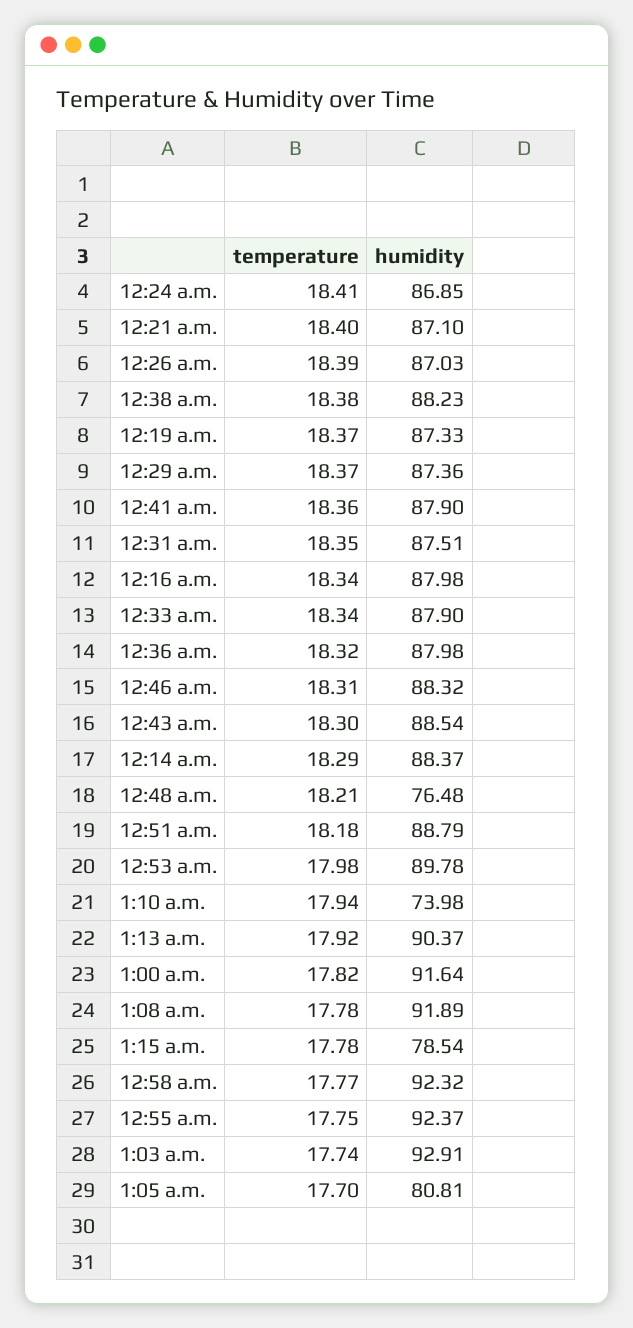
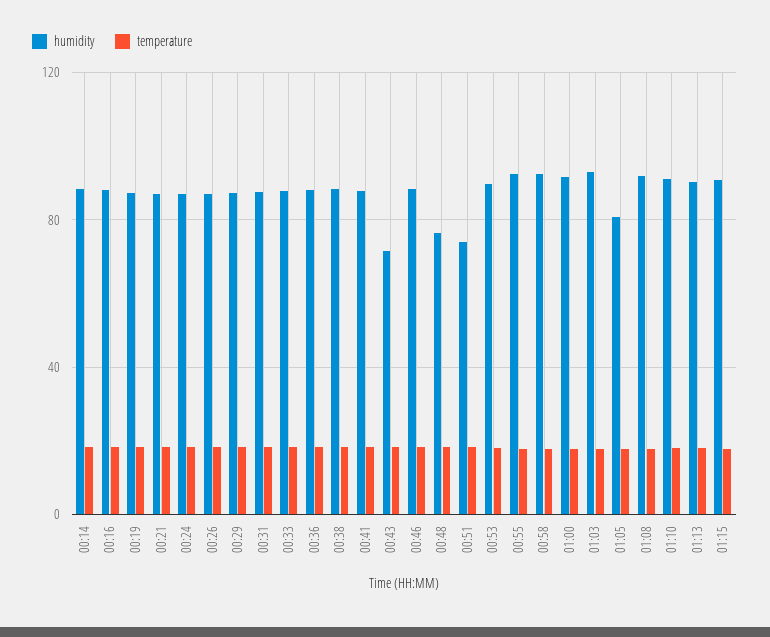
  {
    "temperature": {
      "12:24 a.m.": 18.41,
      "12:21 a.m.": 18.4,
      "12:26 a.m.": 18.39,
      "12:38 a.m.": 18.38,
      "12:19 a.m.": 18.37,
      "12:29 a.m.": 18.37,
      "12:41 a.m.": 18.36,
      "12:31 a.m.": 18.35,
      "12:16 a.m.": 18.34,
      "12:33 a.m.": 18.34,
      "12:36 a.m.": 18.32,
      "12:46 a.m.": 18.31,
      "12:43 a.m.": 18.3,
      "12:14 a.m.": 18.29,
      "12:48 a.m.": 18.21,
      "12:51 a.m.": 18.18,
      "12:53 a.m.": 17.98,
      "1:10 a.m.": 17.94,
      "1:13 a.m.": 17.92,
      "1:00 a.m.": 17.82,
      "1:08 a.m.": 17.78,
      "1:15 a.m.": 17.78,
      "12:58 a.m.": 17.77,
      "12:55 a.m.": 17.75,
      "1:03 a.m.": 17.74,
      "1:05 a.m.": 17.7
    },
    "humidity": {
      "12:24 a.m.": 86.85,
      "12:21 a.m.": 87.1,
      "12:26 a.m.": 87.03,
      "12:38 a.m.": 88.23,
      "12:19 a.m.": 87.33,
      "12:29 a.m.": 87.36,
      "12:41 a.m.": 87.9,
      "12:31 a.m.": 87.51,
      "12:16 a.m.": 87.98,
      "12:33 a.m.": 87.9,
      "12:36 a.m.": 87.98,
      "12:46 a.m.": 88.32,
-     "12:43 a.m.": 88.54,
+     "12:43 a.m.": 70,
      "12:14 a.m.": 88.37,
      "12:48 a.m.": 76.48,
-     "12:51 a.m.": 88.79,
+     "12:51 a.m.": 75,
      "12:53 a.m.": 89.78,
-     "1:10 a.m.": 73.98,
+     "1:10 a.m.": 90,
      "1:13 a.m.": 90.37,
      "1:00 a.m.": 91.64,
      "1:08 a.m.": 91.89,
-     "1:15 a.m.": 78.54,
+     "1:15 a.m.": 90,
      "12:58 a.m.": 92.32,
      "12:55 a.m.": 92.37,
      "1:03 a.m.": 92.91,
      "1:05 a.m.": 80.81
    }
  }

